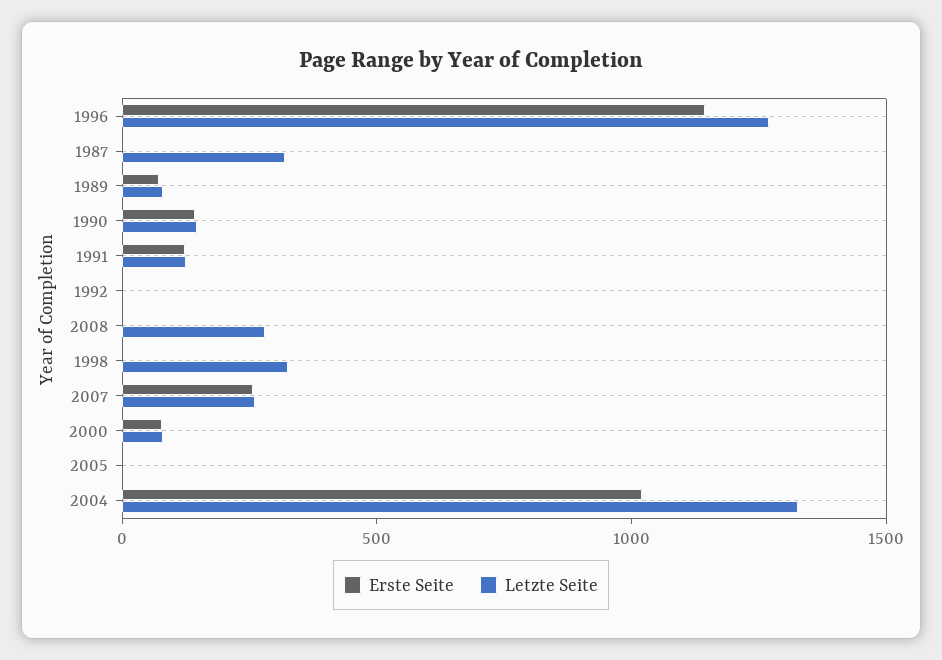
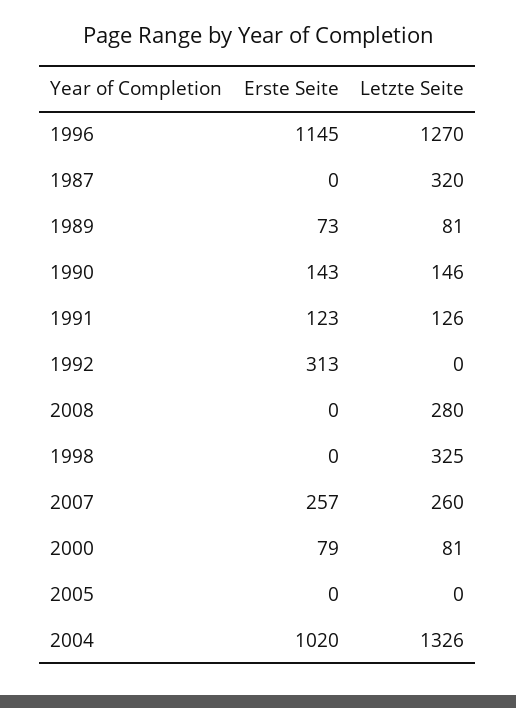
  {
    "Erste Seite": {
      "1996": 1145,
      "1987": 0,
      "1989": 73,
      "1990": 143,
      "1991": 123,
-     "1992": 0,
+     "1992": 313,
      "2008": 0,
      "1998": 0,
      "2007": 257,
      "2000": 79,
      "2005": 0,
      "2004": 1020
    },
    "Letzte Seite": {
      "1996": 1270,
      "1987": 320,
      "1989": 81,
      "1990": 146,
      "1991": 126,
      "1992": 0,
      "2008": 280,
      "1998": 325,
      "2007": 260,
      "2000": 81,
      "2005": 0,
      "2004": 1326
    }
  }

